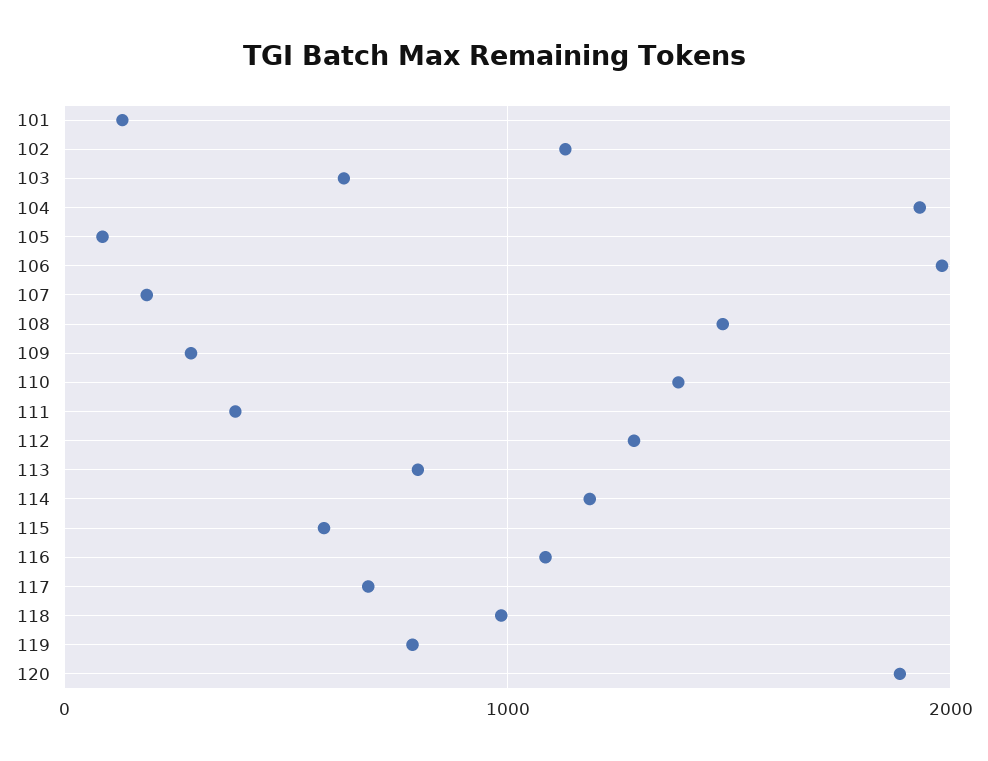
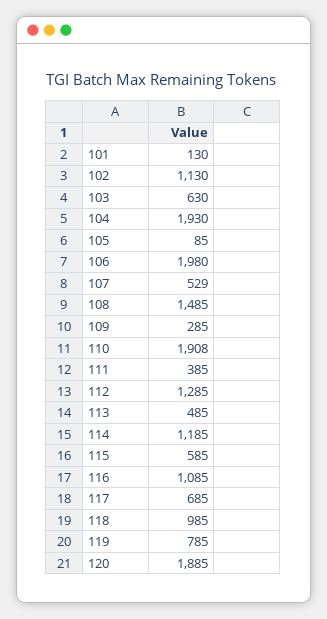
  {
    "101": 130,
    "102": 1130,
    "103": 630,
    "104": 1930,
    "105": 85,
    "106": 1980,
-   "107": 200,
+   "107": 529,
    "108": 1485,
    "109": 285,
-   "110": 1400,
+   "110": 1908,
    "111": 385,
    "112": 1285,
-   "113": 800,
+   "113": 485,
    "114": 1185,
    "115": 585,
    "116": 1085,
    "117": 685,
    "118": 985,
    "119": 785,
    "120": 1885
  }

